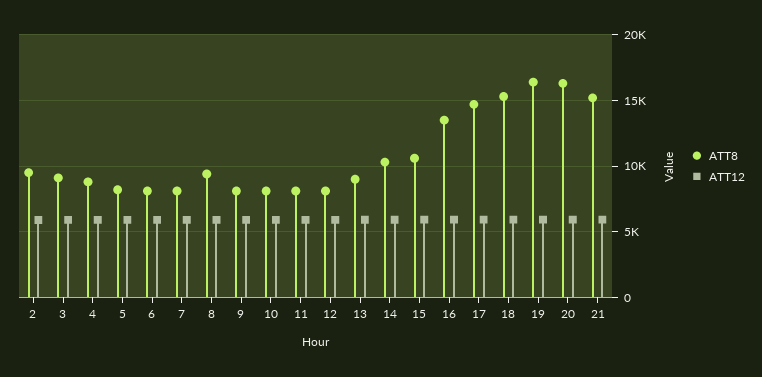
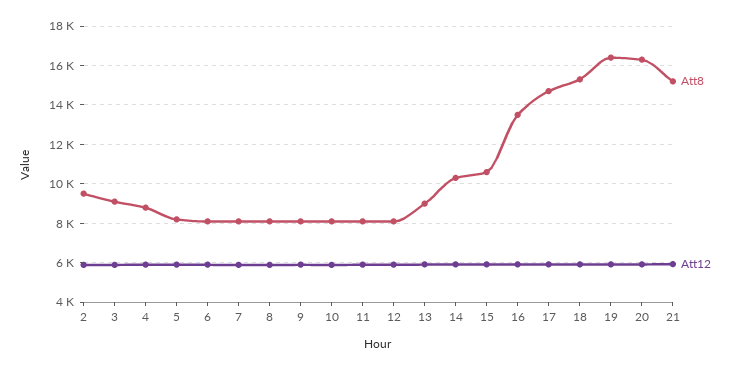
  {
    "ATT8": {
      "2": 9500,
      "3": 9000,
      "4": 9000,
      "5": 8000,
      "6": 8000,
      "7": 8000,
-     "8": 9500,
+     "8": 8000,
      "9": 8000,
      "10": 8000,
      "11": 8000,
      "12": 8000,
      "13": 9000,
      "14": 10500,
      "15": 10500,
      "16": 13500,
      "17": 14500,
      "18": 15500,
      "19": 16500,
      "20": 16500,
      "21": 15000
    },
    "ATT12": {
      "2": 6000,
      "3": 6000,
      "4": 6000,
      "5": 6000,
      "6": 6000,
      "7": 6000,
      "8": 6000,
      "9": 6000,
      "10": 6000,
      "11": 6000,
      "12": 6000,
      "13": 6000,
      "14": 6000,
      "15": 6000,
      "16": 6000,
      "17": 6000,
      "18": 6000,
      "19": 6000,
      "20": 6000,
      "21": 6000
    }
  }

